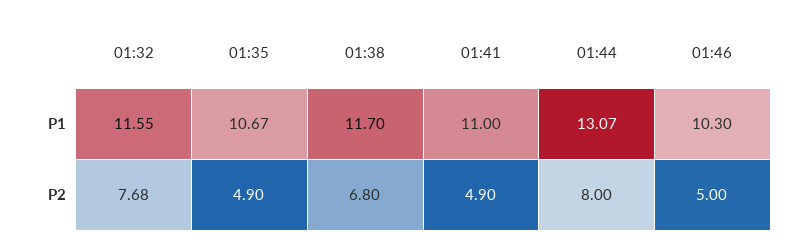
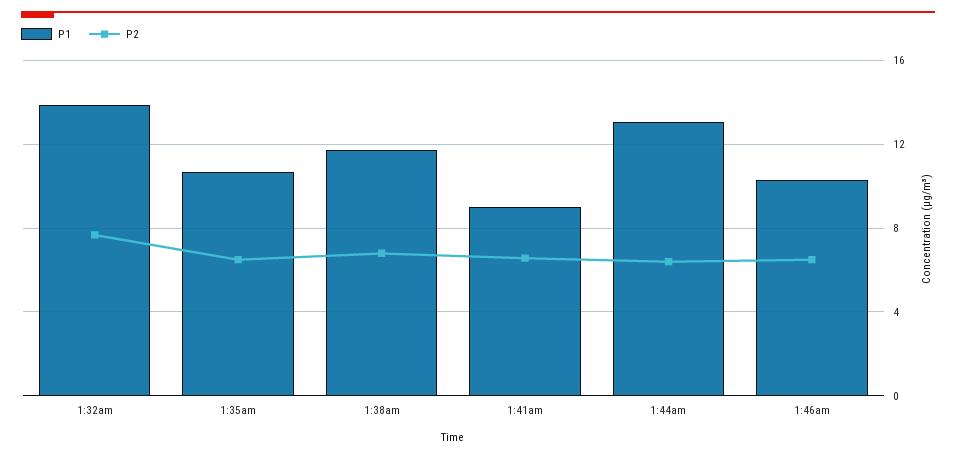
  {
    "P1": {
-     "01:32": 11.55,
+     "01:32": 14,
      "01:35": 10.67,
      "01:38": 11.7,
-     "01:41": 11,
+     "01:41": 9,
      "01:44": 13.07,
      "01:46": 10.3
    },
    "P2": {
      "01:32": 7.68,
-     "01:35": 4.9,
+     "01:35": 6.5,
      "01:38": 6.8,
-     "01:41": 4.9,
+     "01:41": 6.5,
-     "01:44": 8,
+     "01:44": 6.5,
-     "01:46": 5
+     "01:46": 6.5
    }
  }

